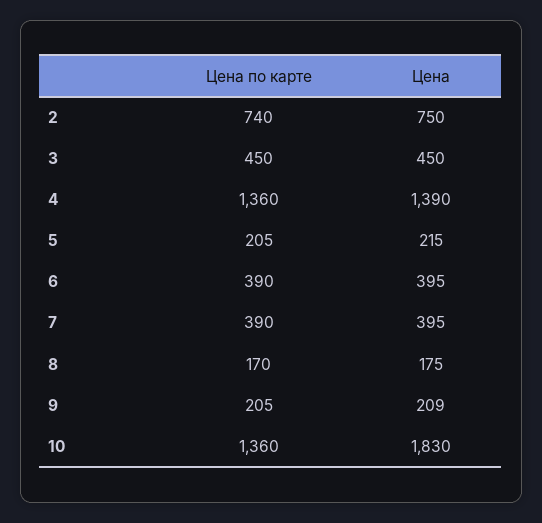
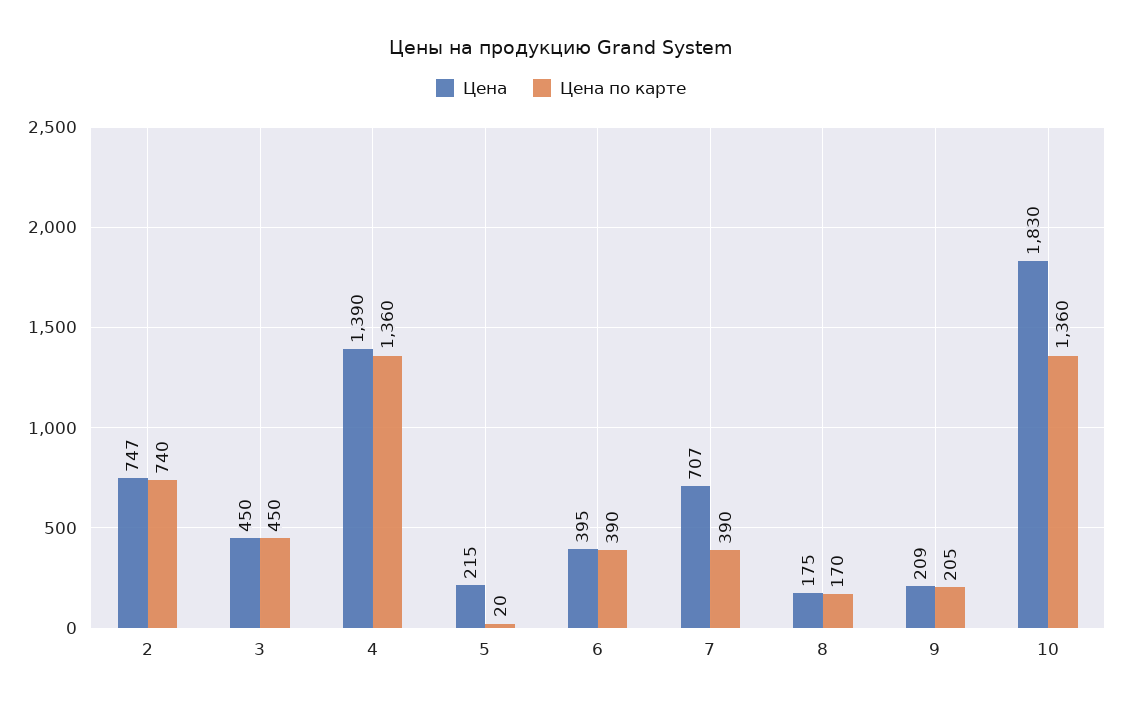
  {
    "Цена по карте": {
      "2": 740,
      "3": 450,
      "4": 1360,
-     "5": 205,
+     "5": 20,
      "6": 390,
      "7": 390,
      "8": 170,
      "9": 205,
      "10": 1360
    },
    "Цена": {
-     "2": 750,
+     "2": 747,
      "3": 450,
      "4": 1390,
      "5": 215,
      "6": 395,
-     "7": 395,
+     "7": 707,
      "8": 175,
      "9": 209,
      "10": 1830
    }
  }

